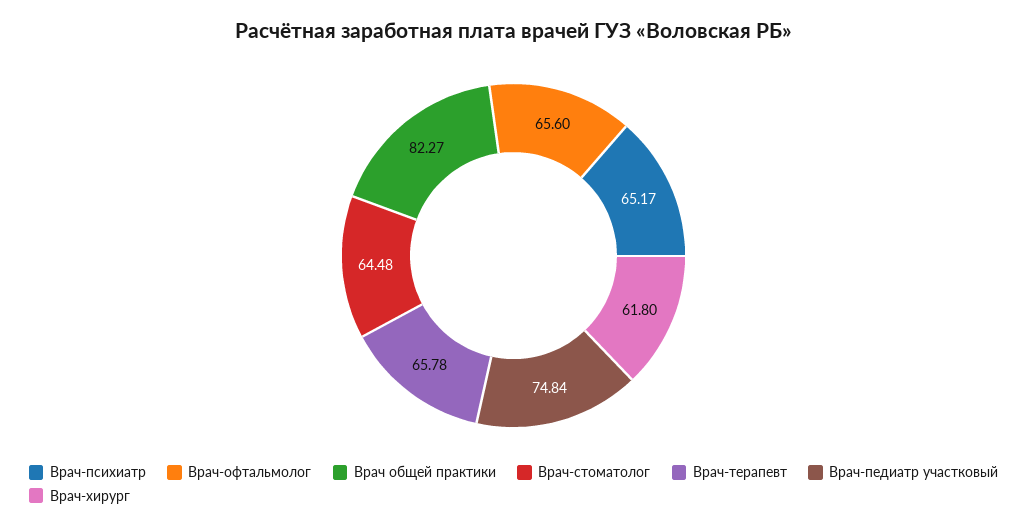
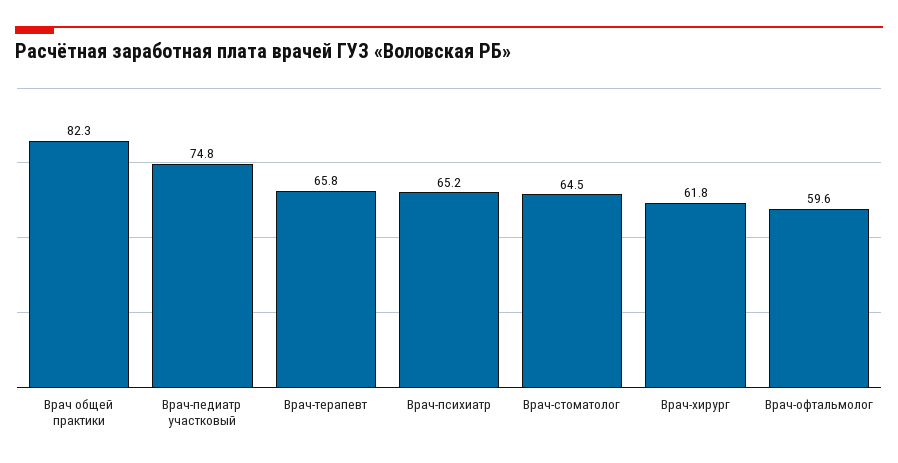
  {
    "Врач-психиатр": 65.17,
-   "Врач-офтальмолог": 65.6,
+   "Врач-офтальмолог": 59.6,
    "Врач общей практики": 82.27,
    "Врач-стоматолог": 64.48,
    "Врач-терапевт": 65.78,
    "Врач-педиатр участковый": 74.84,
    "Врач-хирург": 61.8
  }

